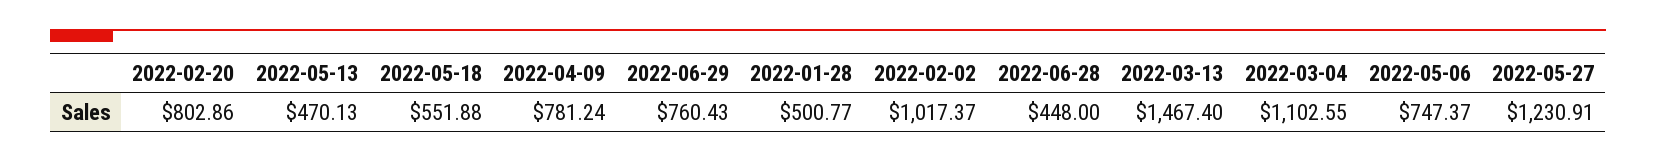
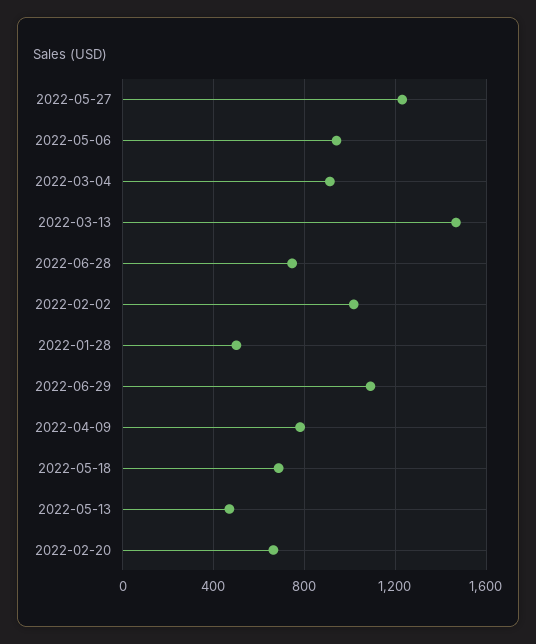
  {
-   "2022-02-20": 802.86,
+   "2022-02-20": 650,
    "2022-05-13": 470.13,
-   "2022-05-18": 551.88,
+   "2022-05-18": 700,
    "2022-04-09": 781.24,
-   "2022-06-29": 760.43,
+   "2022-06-29": 1100,
    "2022-01-28": 500.77,
    "2022-02-02": 1017.37,
-   "2022-06-28": 448,
+   "2022-06-28": 750,
    "2022-03-13": 1467.4,
-   "2022-03-04": 1102.55,
+   "2022-03-04": 900,
-   "2022-05-06": 747.37,
+   "2022-05-06": 950,
    "2022-05-27": 1230.91
  }

